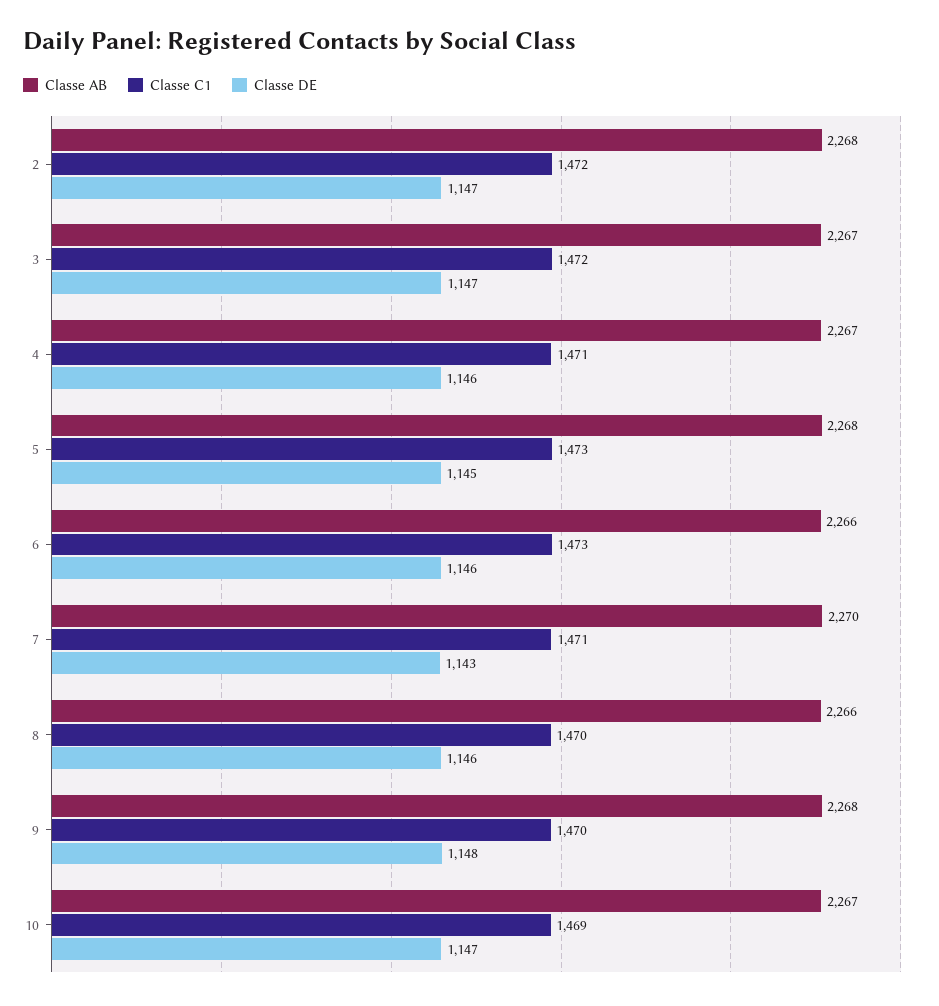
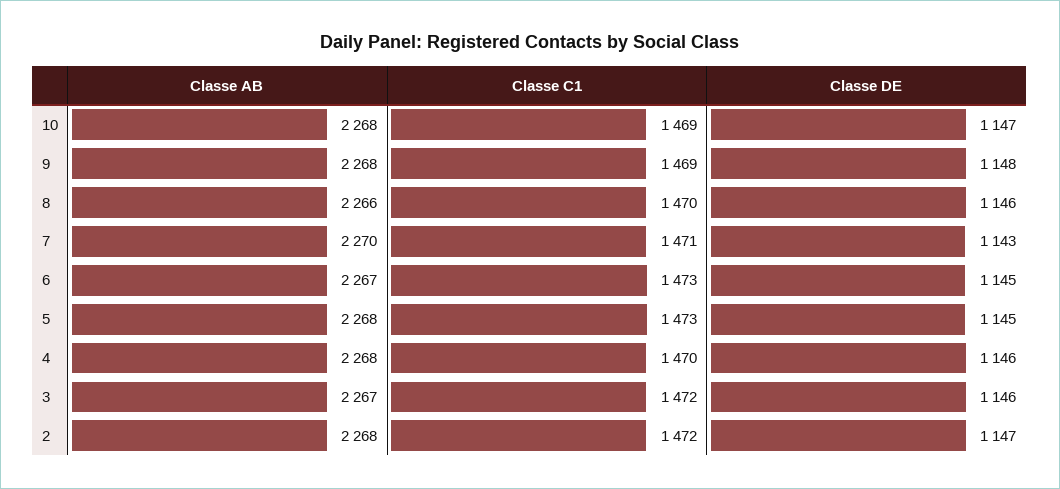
  {
    "Classe AB": {
      "2": 2268,
      "3": 2267,
-     "4": 2267,
+     "4": 2268,
      "5": 2268,
-     "6": 2266,
+     "6": 2267,
      "7": 2270,
      "8": 2266,
      "9": 2268,
-     "10": 2267
+     "10": 2268
    },
    "Classe C1": {
      "2": 1472,
      "3": 1472,
-     "4": 1471,
+     "4": 1470,
      "5": 1473,
      "6": 1473,
      "7": 1471,
      "8": 1470,
-     "9": 1470,
+     "9": 1469,
      "10": 1469
    },
    "Classe DE": {
      "2": 1147,
-     "3": 1147,
+     "3": 1146,
      "4": 1146,
      "5": 1145,
-     "6": 1146,
+     "6": 1145,
      "7": 1143,
      "8": 1146,
      "9": 1148,
      "10": 1147
    }
  }

